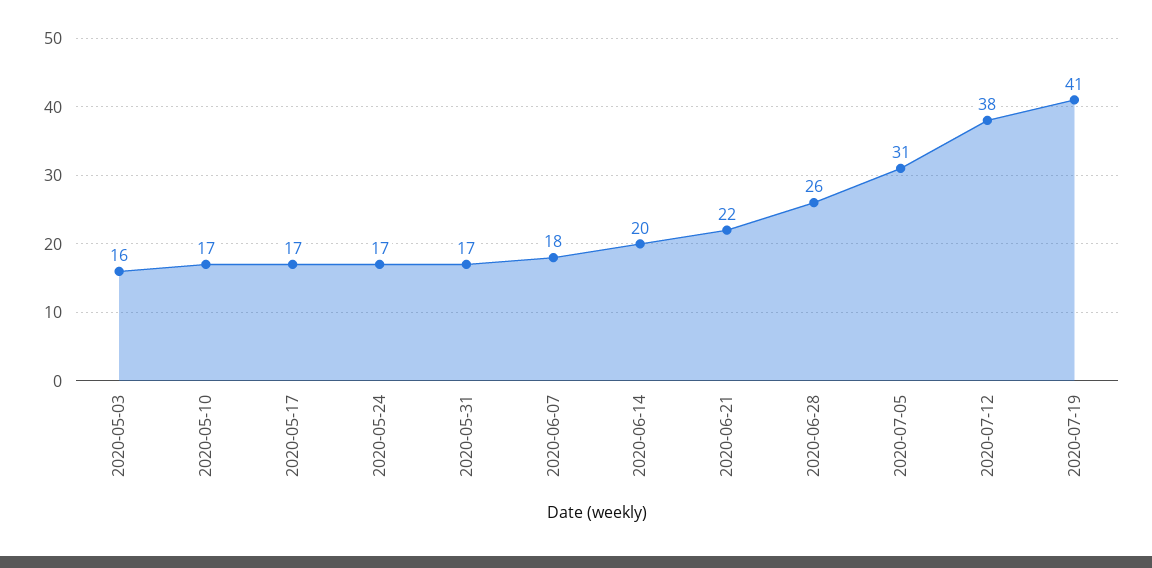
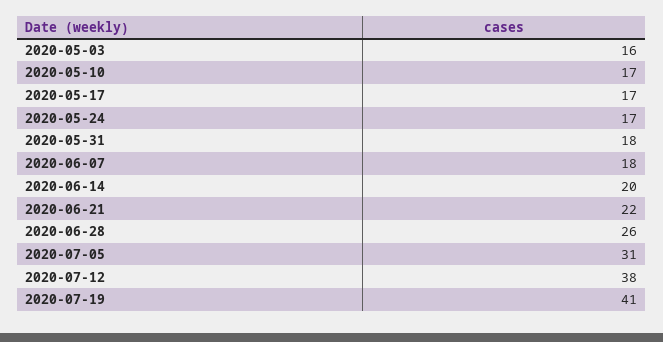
  {
    "2020-05-03": 16,
    "2020-05-10": 17,
    "2020-05-17": 17,
    "2020-05-24": 17,
-   "2020-05-31": 17,
+   "2020-05-31": 18,
    "2020-06-07": 18,
    "2020-06-14": 20,
    "2020-06-21": 22,
    "2020-06-28": 26,
    "2020-07-05": 31,
    "2020-07-12": 38,
    "2020-07-19": 41
  }

